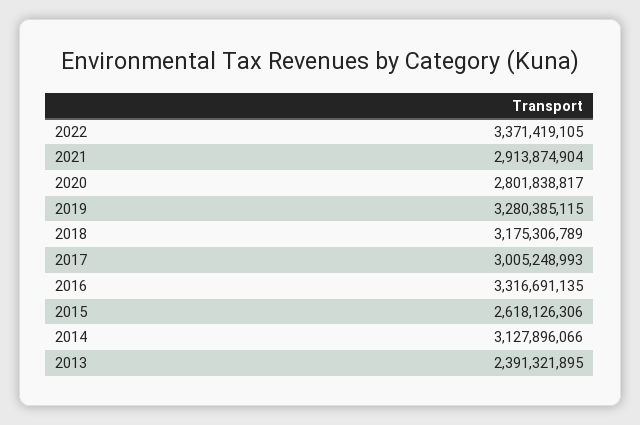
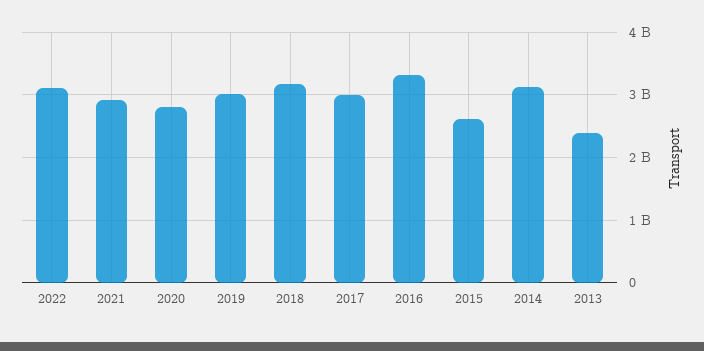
  {
-   "2022": 3371419105,
+   "2022": 3100000000,
    "2021": 2913874904,
    "2020": 2801838817,
-   "2019": 3280385115,
+   "2019": 3000000000,
    "2018": 3175306789,
    "2017": 3005248993,
    "2016": 3316691135,
    "2015": 2618126306,
    "2014": 3127896066,
    "2013": 2391321895
  }

